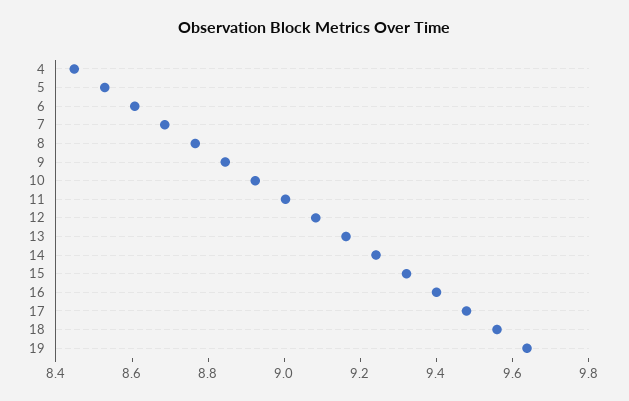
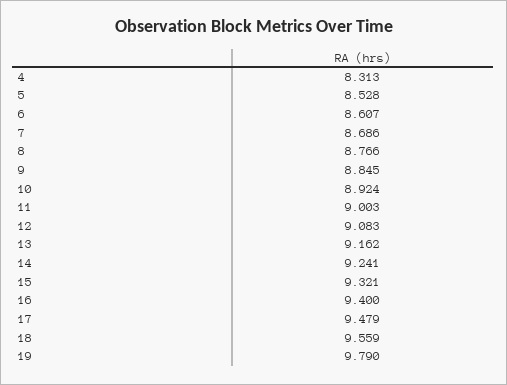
  {
-   "4": 8.45,
+   "4": 8.313,
    "5": 8.528,
    "6": 8.607,
    "7": 8.686,
    "8": 8.766,
    "9": 8.845,
    "10": 8.924,
    "11": 9.003,
    "12": 9.083,
    "13": 9.162,
    "14": 9.241,
    "15": 9.321,
    "16": 9.4,
    "17": 9.479,
    "18": 9.559,
-   "19": 9.65
+   "19": 9.79
  }

